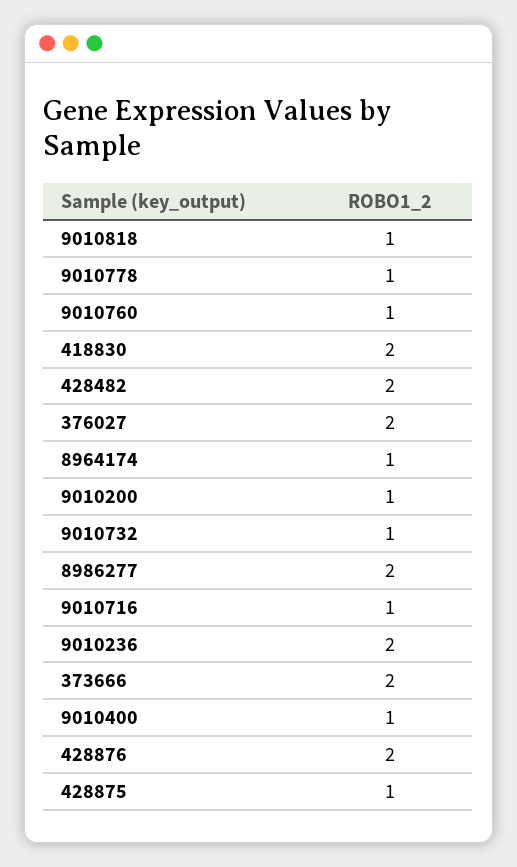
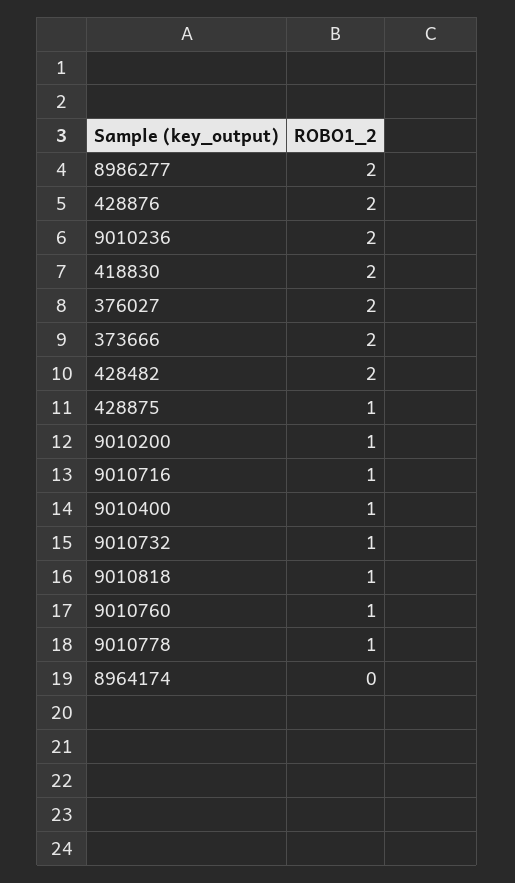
  {
    "9010818": 1,
    "9010778": 1,
    "9010760": 1,
    "418830": 2,
    "428482": 2,
    "376027": 2,
-   "8964174": 1,
+   "8964174": 0,
    "9010200": 1,
    "9010732": 1,
    "8986277": 2,
    "9010716": 1,
    "9010236": 2,
    "373666": 2,
    "9010400": 1,
    "428876": 2,
    "428875": 1
  }

